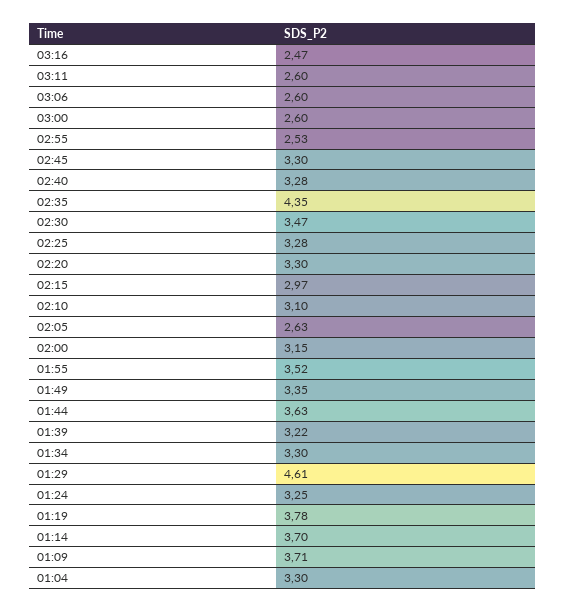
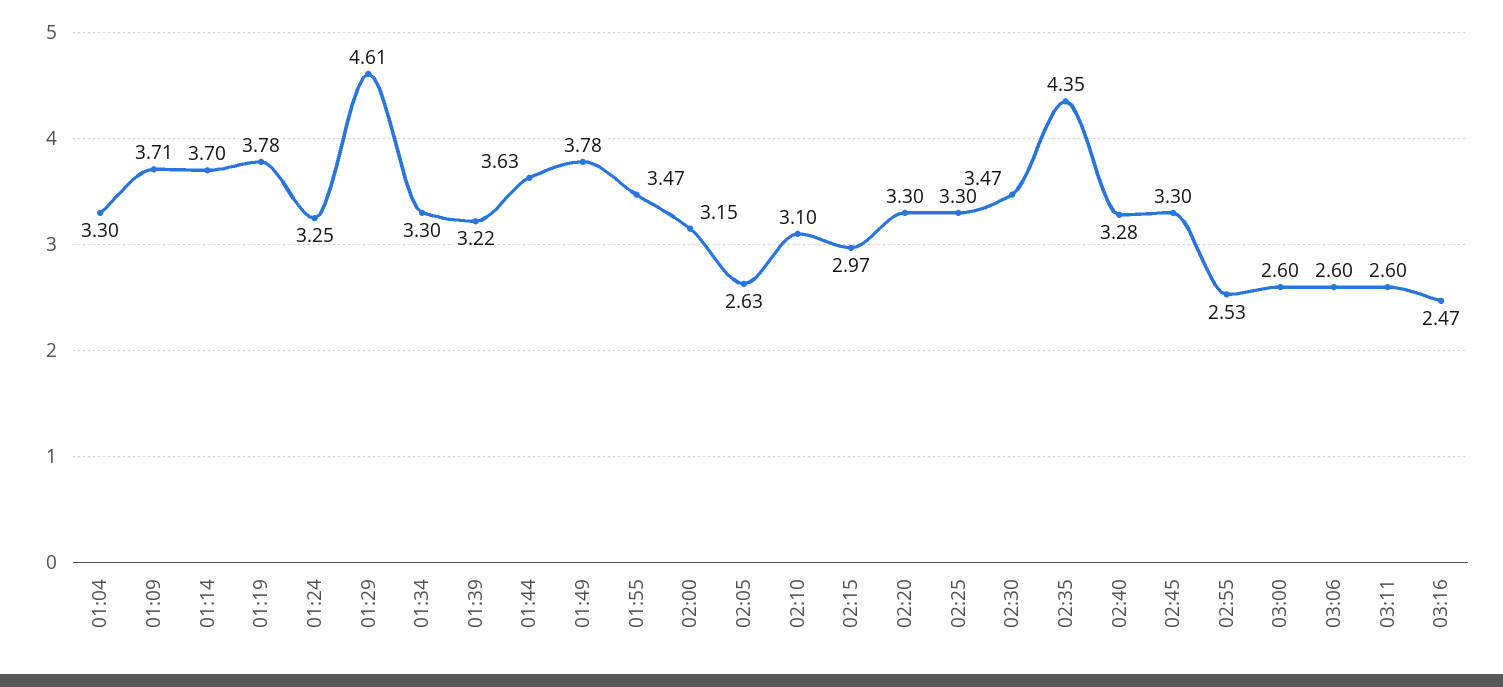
  {
    "03:16": 2.47,
    "03:11": 2.6,
    "03:06": 2.6,
    "03:00": 2.6,
    "02:55": 2.53,
    "02:45": 3.3,
    "02:40": 3.28,
    "02:35": 4.35,
    "02:30": 3.47,
-   "02:25": 3.28,
+   "02:25": 3.3,
    "02:20": 3.3,
    "02:15": 2.97,
    "02:10": 3.1,
    "02:05": 2.63,
    "02:00": 3.15,
-   "01:55": 3.52,
+   "01:55": 3.47,
-   "01:49": 3.35,
+   "01:49": 3.78,
    "01:44": 3.63,
    "01:39": 3.22,
    "01:34": 3.3,
    "01:29": 4.61,
    "01:24": 3.25,
    "01:19": 3.78,
    "01:14": 3.7,
    "01:09": 3.71,
    "01:04": 3.3
  }

